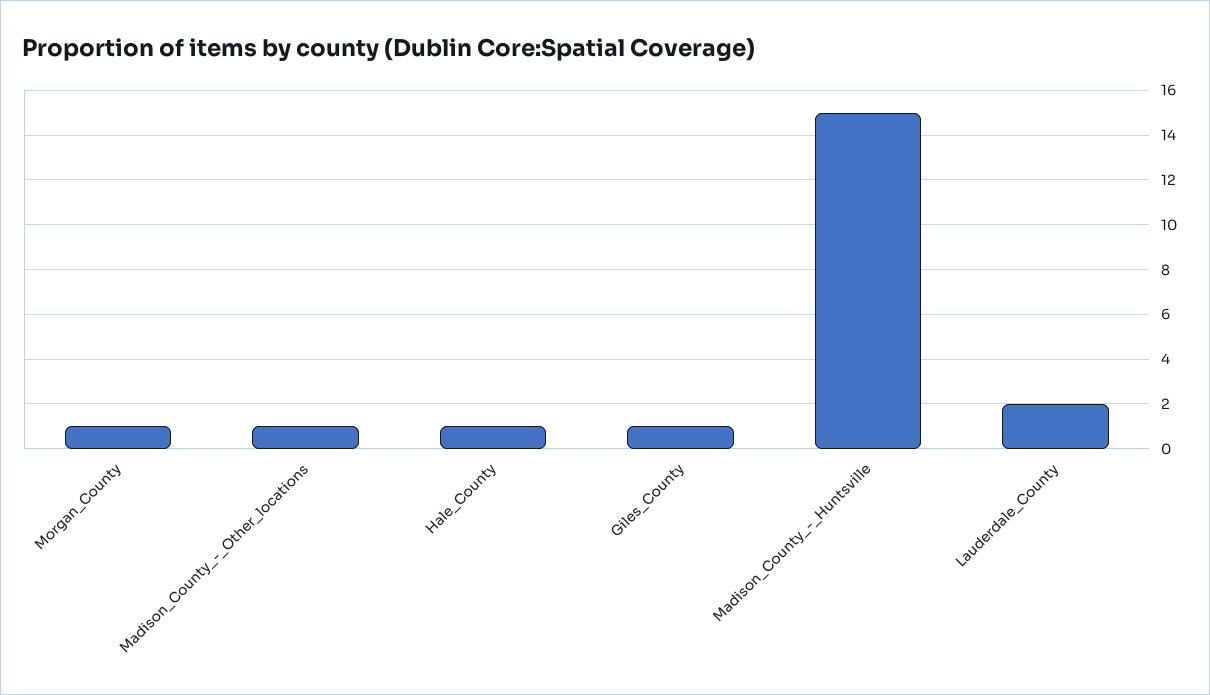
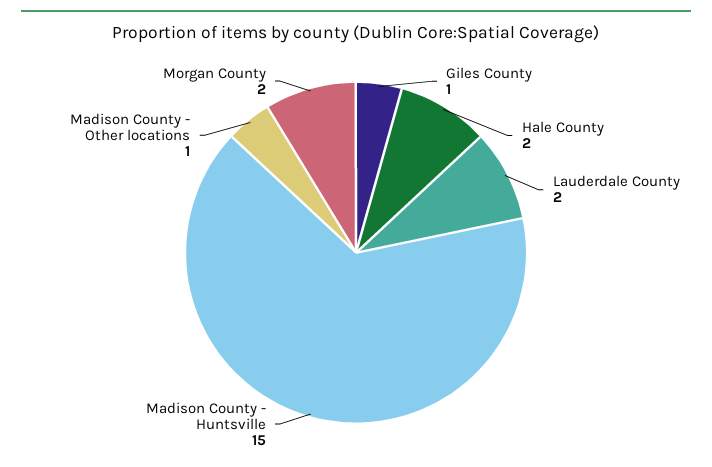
  {
-   "Morgan_County": 1,
+   "Morgan_County": 2,
    "Madison_County_-_Other_locations": 1,
-   "Hale_County": 1,
+   "Hale_County": 2,
    "Giles_County": 1,
    "Madison_County_-_Huntsville": 15,
    "Lauderdale_County": 2
  }

